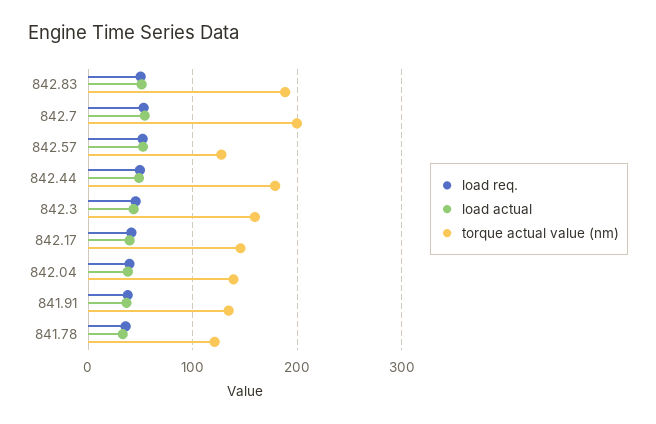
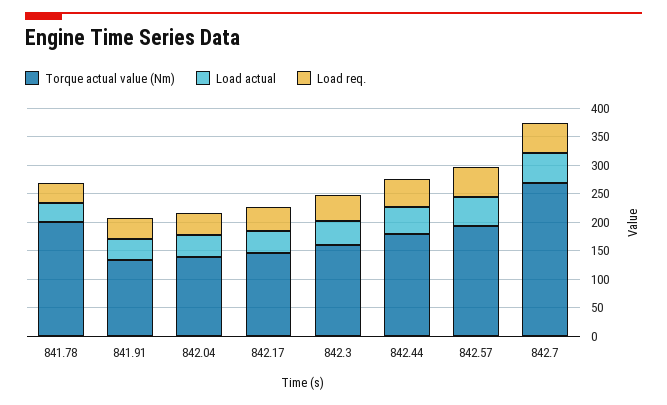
  {
    "load req.": {
-     "842.83": 50,
      "842.7": 50,
      "842.57": 50,
      "842.44": 50,
      "842.3": 50,
      "842.17": 40,
      "842.04": 40,
      "841.91": 40,
      "841.78": 40
    },
    "load actual": {
-     "842.83": 50,
      "842.7": 50,
      "842.57": 50,
      "842.44": 50,
      "842.3": 40,
      "842.17": 40,
      "842.04": 40,
      "841.91": 40,
      "841.78": 30
    },
    "torque actual value (nm)": {
-     "842.83": 190,
-     "842.7": 200,
+     "842.7": 275,
-     "842.57": 130,
+     "842.57": 200,
      "842.44": 180,
      "842.3": 160,
      "842.17": 150,
      "842.04": 140,
      "841.91": 130,
-     "841.78": 120
+     "841.78": 200
    }
  }

